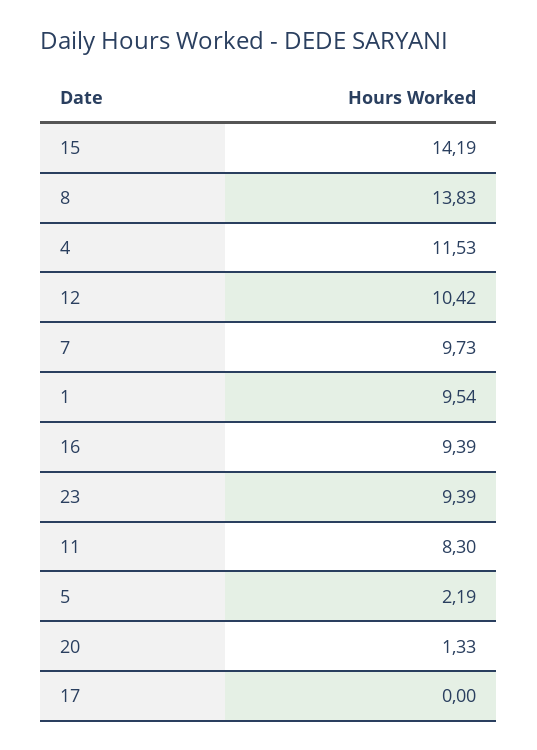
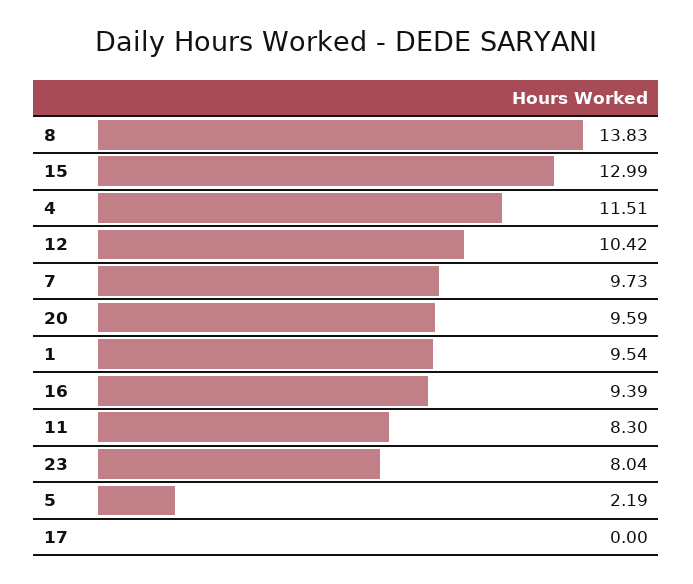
  {
-   "15": 14.19,
+   "15": 12.99,
    "8": 13.83,
-   "4": 11.53,
+   "4": 11.51,
    "12": 10.42,
    "7": 9.73,
    "1": 9.54,
    "16": 9.39,
-   "23": 9.39,
+   "23": 8.04,
    "11": 8.3,
    "5": 2.19,
-   "20": 1.33,
+   "20": 9.59,
    "17": 0
  }

